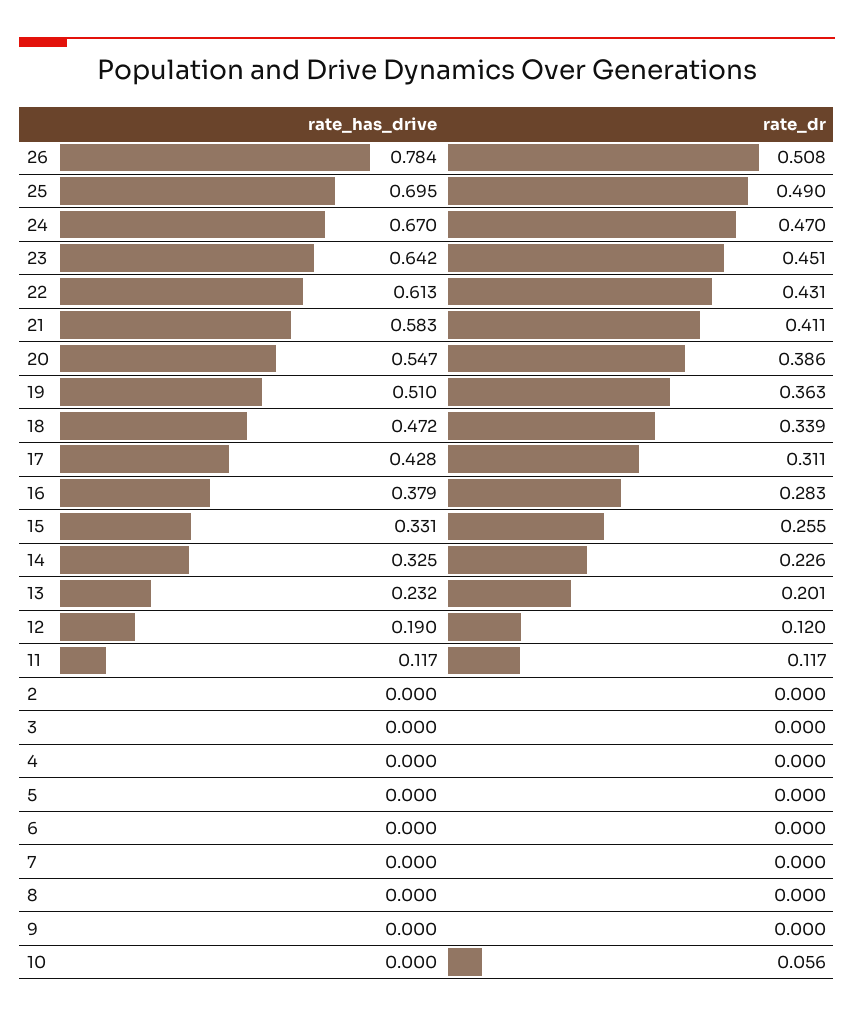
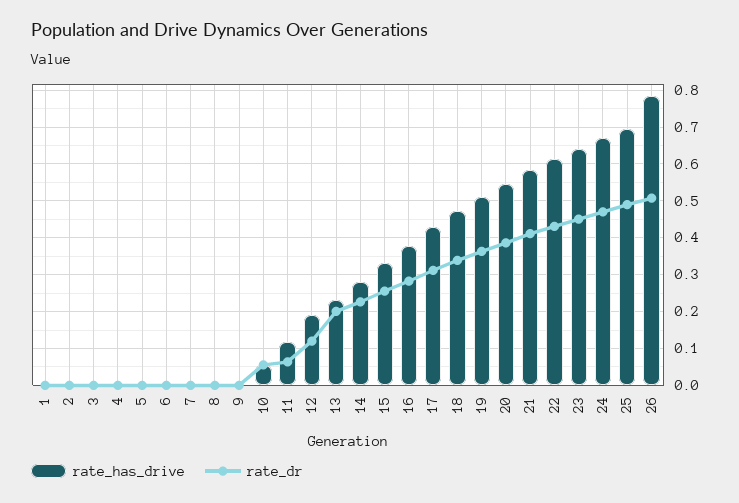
  {
    "rate_has_drive": {
      "26": 0.784,
      "25": 0.695,
      "24": 0.67,
      "23": 0.642,
      "22": 0.613,
      "21": 0.583,
      "20": 0.547,
      "19": 0.51,
      "18": 0.472,
      "17": 0.428,
      "16": 0.379,
      "15": 0.331,
-     "14": 0.325,
+     "14": 0.28,
      "13": 0.232,
      "12": 0.19,
      "11": 0.117,
      "2": 0,
      "3": 0,
      "4": 0,
      "5": 0,
      "6": 0,
      "7": 0,
      "8": 0,
      "9": 0,
-     "10": 0
+     "10": 0.06,
+     "1": 0
    },
    "rate_dr": {
      "26": 0.508,
      "25": 0.49,
      "24": 0.47,
      "23": 0.451,
      "22": 0.431,
      "21": 0.411,
      "20": 0.386,
      "19": 0.363,
      "18": 0.339,
      "17": 0.311,
      "16": 0.283,
      "15": 0.255,
      "14": 0.226,
      "13": 0.201,
      "12": 0.12,
-     "11": 0.117,
+     "11": 0.06,
      "2": 0,
      "3": 0,
      "4": 0,
      "5": 0,
      "6": 0,
      "7": 0,
      "8": 0,
      "9": 0,
-     "10": 0.056
+     "10": 0.056,
+     "1": 0
    }
  }

